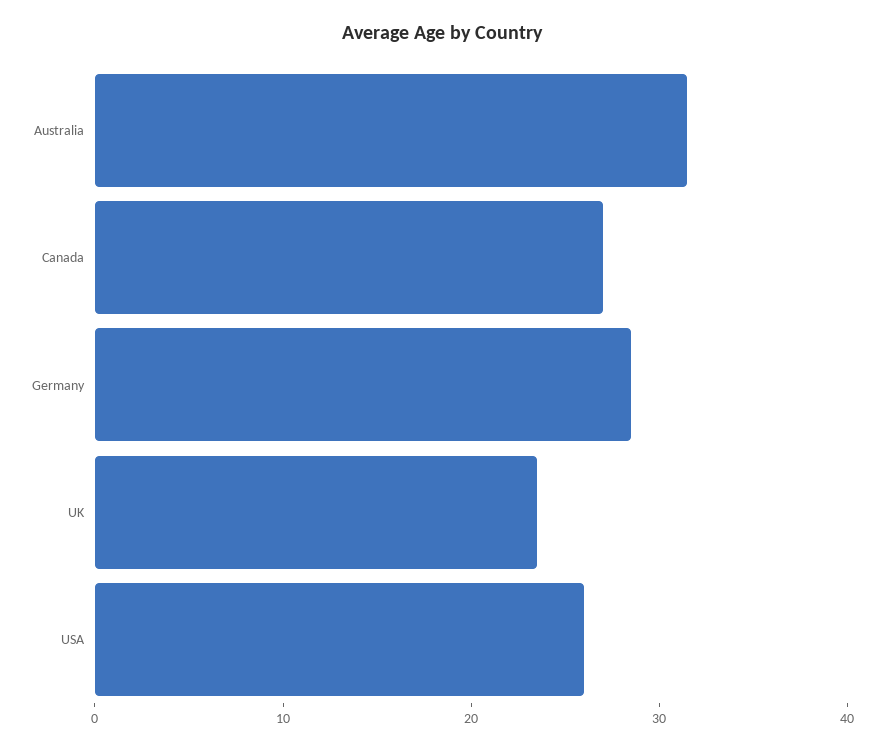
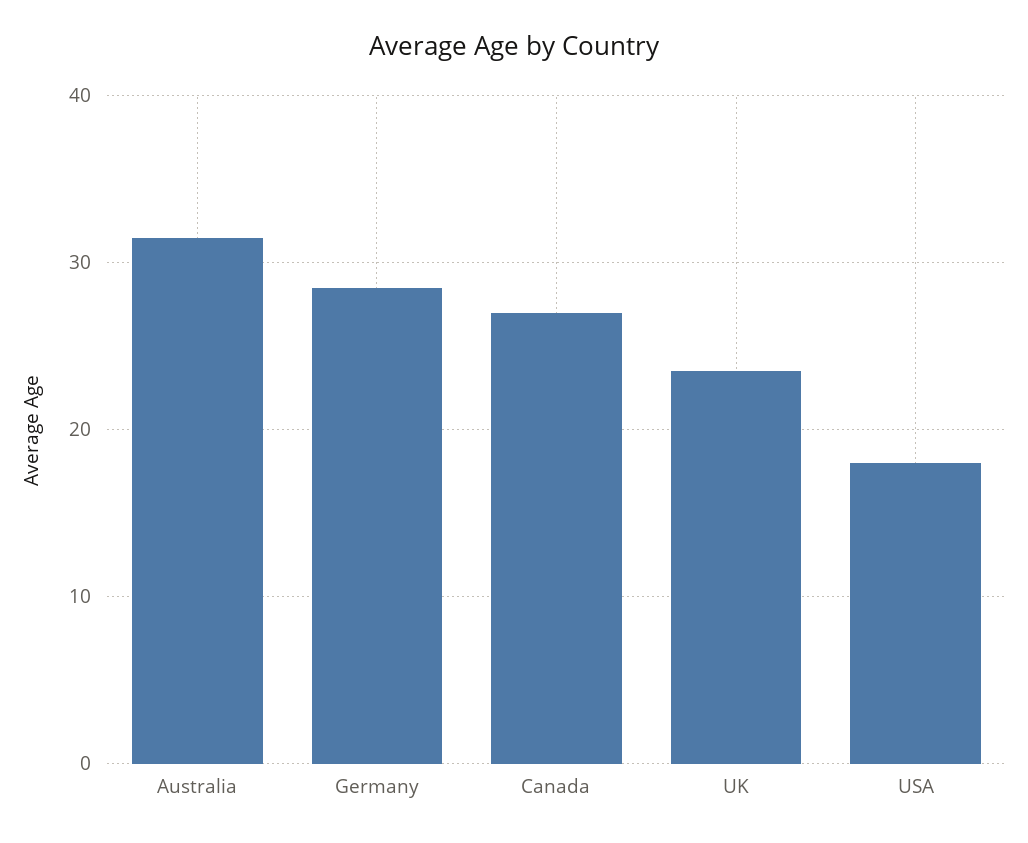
  {
    "Australia": 32,
    "Canada": 27,
    "Germany": 29,
    "UK": 24,
-   "USA": 26
+   "USA": 18
  }

